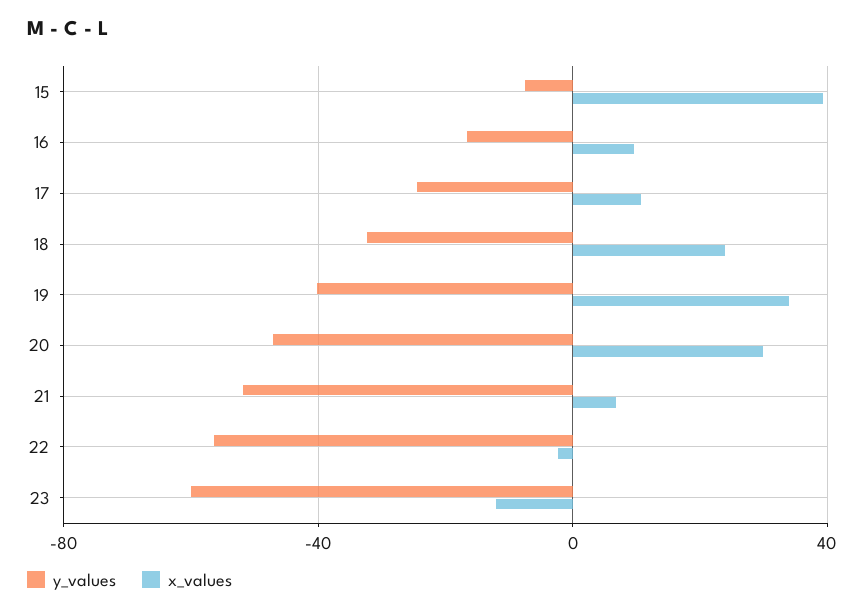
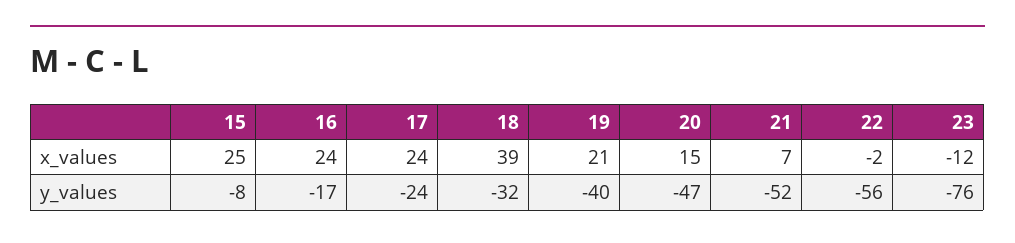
  {
    "y_values": {
      "15": -8,
      "16": -17,
      "17": -24,
      "18": -32,
      "19": -40,
      "20": -47,
      "21": -52,
      "22": -56,
-     "23": -60
+     "23": -76
    },
    "x_values": {
-     "15": 40,
+     "15": 25,
-     "16": 10,
+     "16": 24,
-     "17": 10,
+     "17": 24,
-     "18": 25,
+     "18": 39,
-     "19": 35,
+     "19": 21,
-     "20": 30,
+     "20": 15,
      "21": 7,
      "22": -2,
      "23": -12
    }
  }

